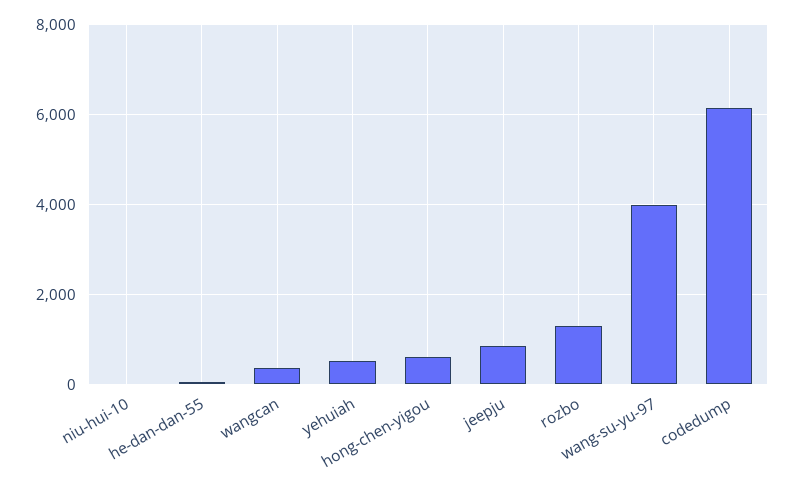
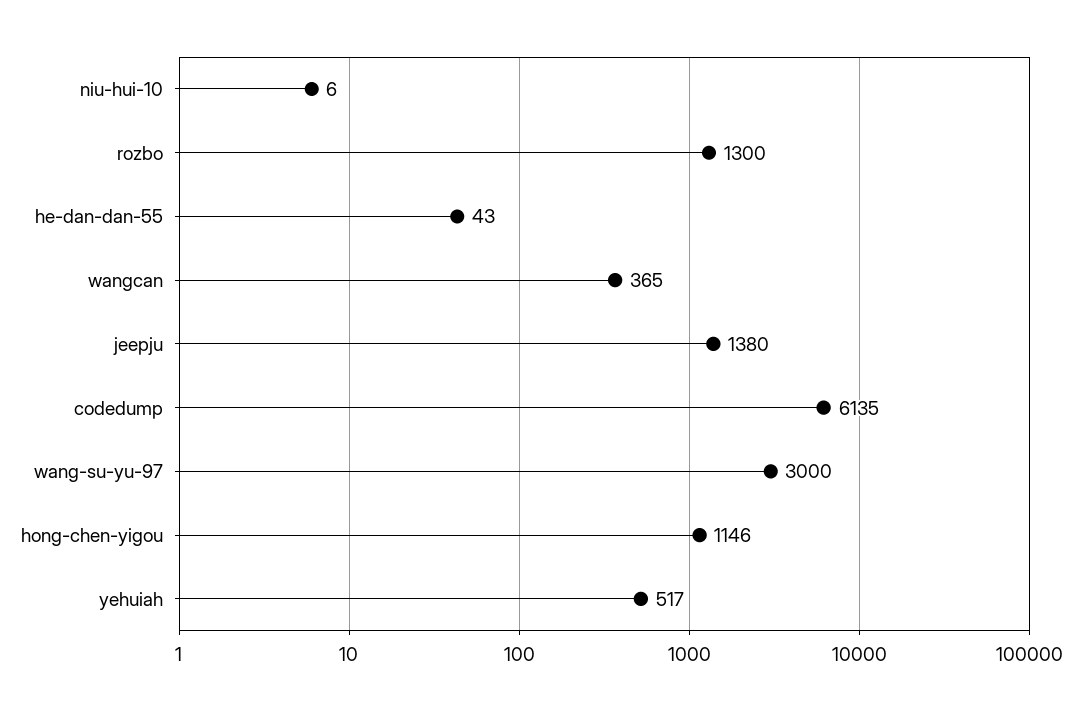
  {
    "niu-hui-10": 6,
    "he-dan-dan-55": 43,
    "wangcan": 365,
    "yehuiah": 517,
-   "hong-chen-yigou": 600,
+   "hong-chen-yigou": 1146,
-   "jeepju": 800,
+   "jeepju": 1380,
    "rozbo": 1300,
-   "wang-su-yu-97": 4000,
+   "wang-su-yu-97": 3000,
    "codedump": 6135
  }

